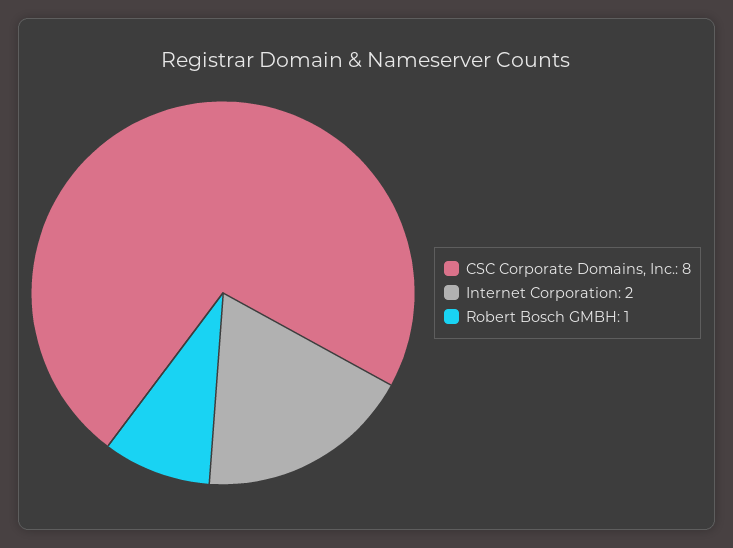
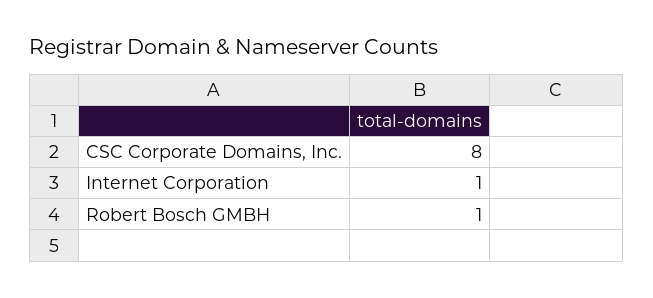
  {
    "CSC Corporate Domains, Inc.": 8,
-   "Internet Corporation": 2,
+   "Internet Corporation": 1,
    "Robert Bosch GMBH": 1
  }

